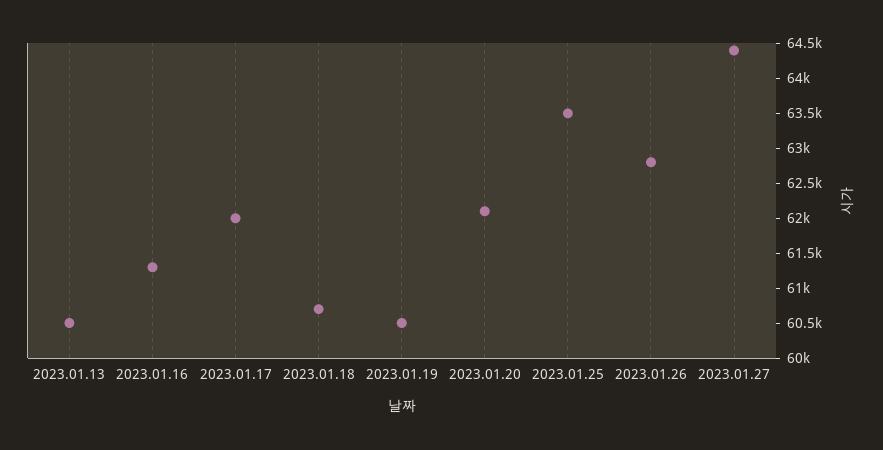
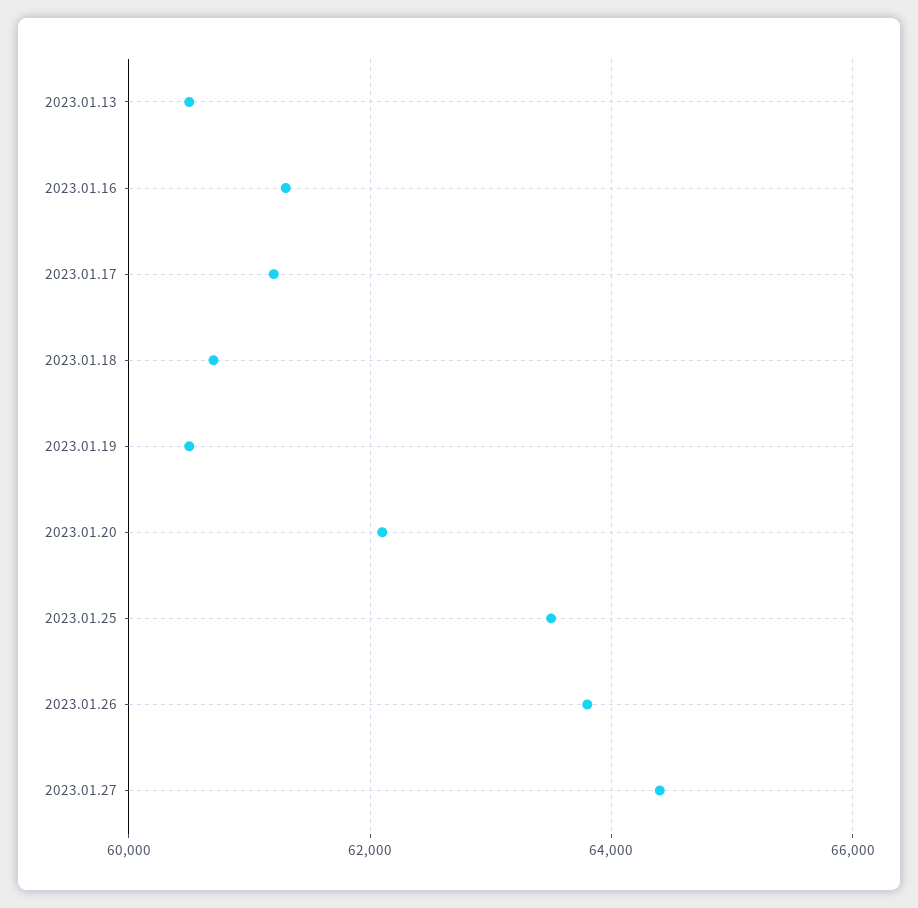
  {
    "2023.01.13": 60600,
    "2023.01.16": 61400,
-   "2023.01.17": 62000,
+   "2023.01.17": 61200,
    "2023.01.18": 60800,
    "2023.01.19": 60600,
    "2023.01.20": 62200,
    "2023.01.25": 63600,
-   "2023.01.26": 62750,
+   "2023.01.26": 63800,
    "2023.01.27": 64400
  }

